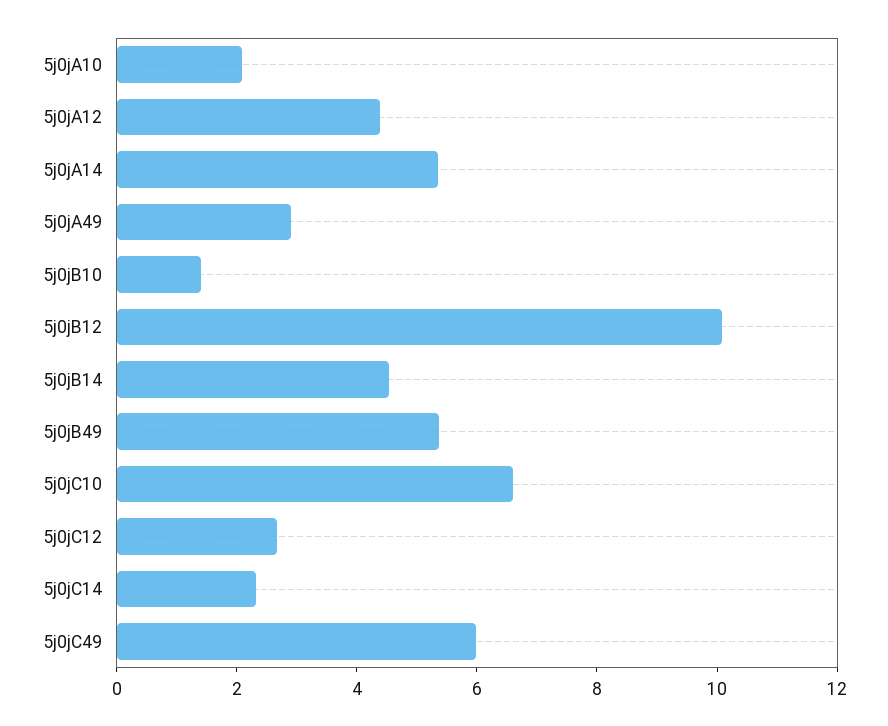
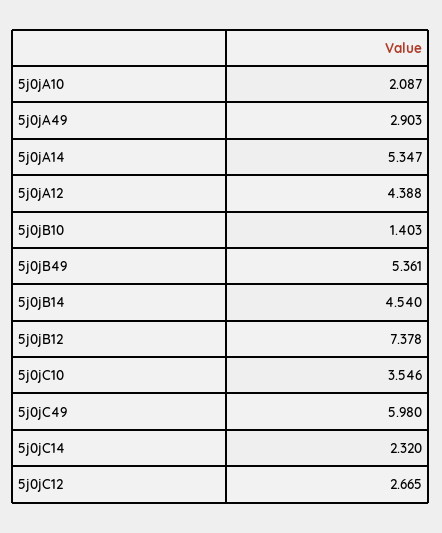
  {
    "5j0jA10": 2.087,
    "5j0jA12": 4.388,
    "5j0jA14": 5.347,
    "5j0jA49": 2.903,
    "5j0jB10": 1.403,
-   "5j0jB12": 10,
+   "5j0jB12": 7.378,
    "5j0jB14": 4.54,
    "5j0jB49": 5.361,
-   "5j0jC10": 6.5,
+   "5j0jC10": 3.546,
    "5j0jC12": 2.665,
    "5j0jC14": 2.32,
    "5j0jC49": 5.98
  }

